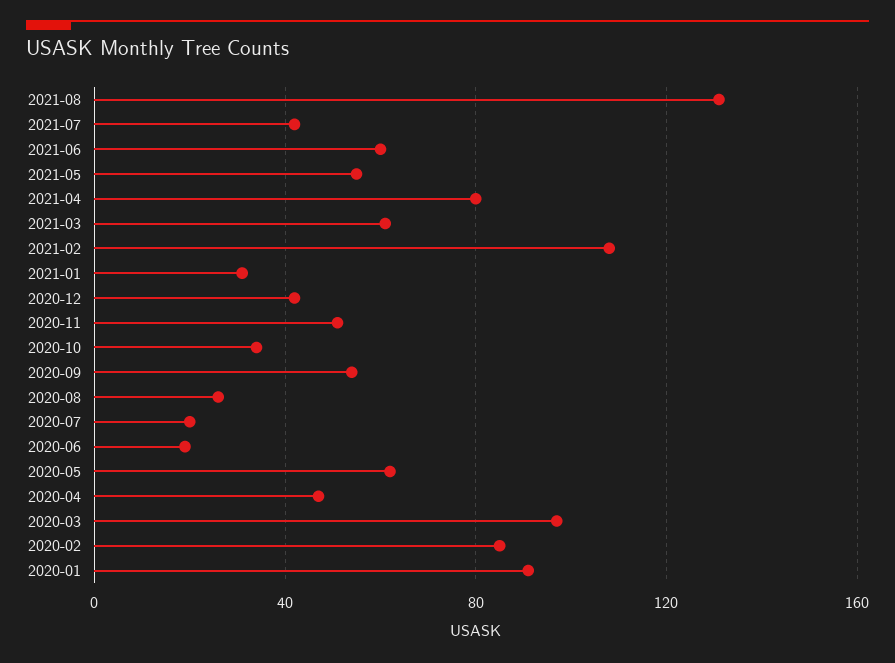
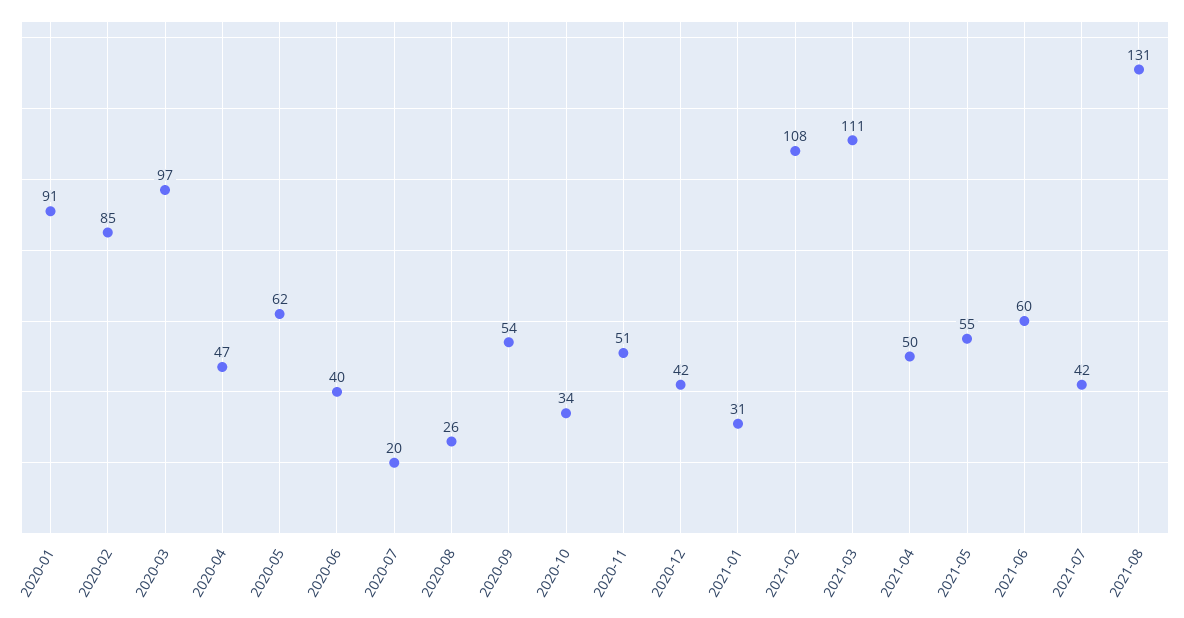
  {
    "2021-08": 131,
    "2021-07": 42,
    "2021-06": 60,
    "2021-05": 55,
-   "2021-04": 80,
+   "2021-04": 50,
-   "2021-03": 60,
+   "2021-03": 111,
    "2021-02": 108,
    "2021-01": 31,
    "2020-12": 42,
    "2020-11": 51,
    "2020-10": 34,
    "2020-09": 54,
    "2020-08": 26,
    "2020-07": 20,
-   "2020-06": 20,
+   "2020-06": 40,
    "2020-05": 62,
    "2020-04": 47,
    "2020-03": 97,
    "2020-02": 85,
    "2020-01": 91
  }

